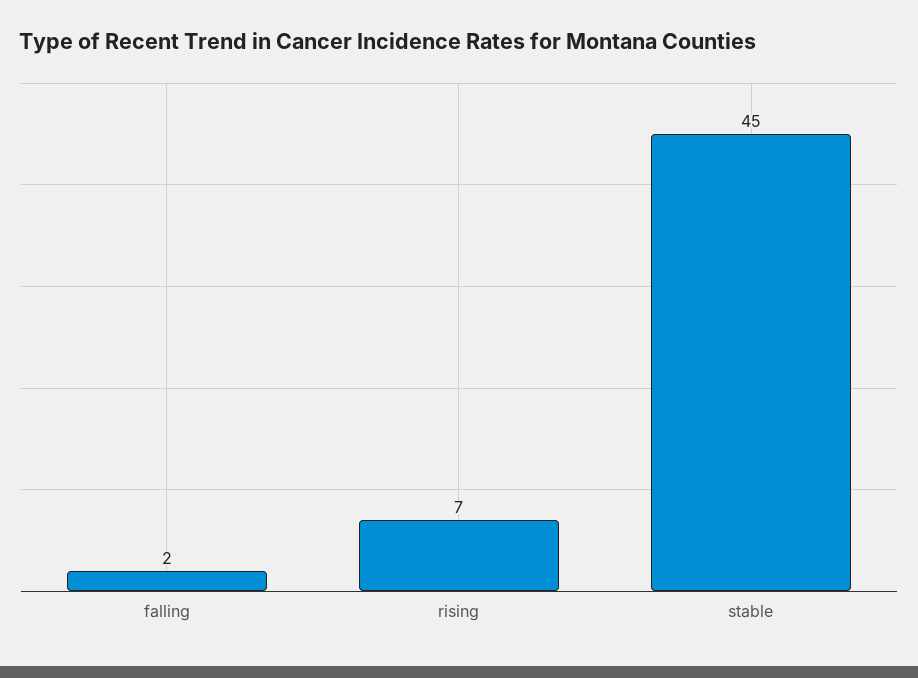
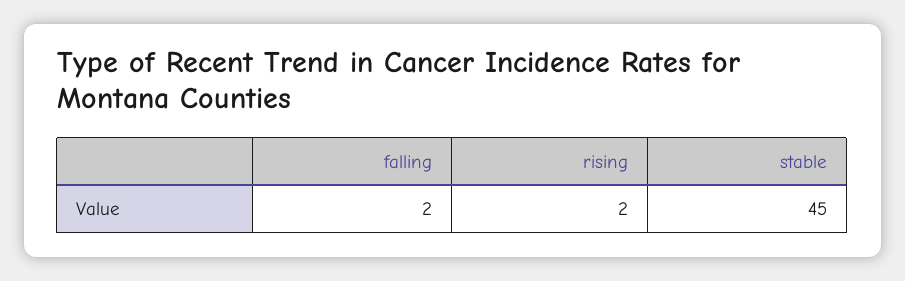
  {
    "falling": 2,
-   "rising": 7,
+   "rising": 2,
    "stable": 45
  }

